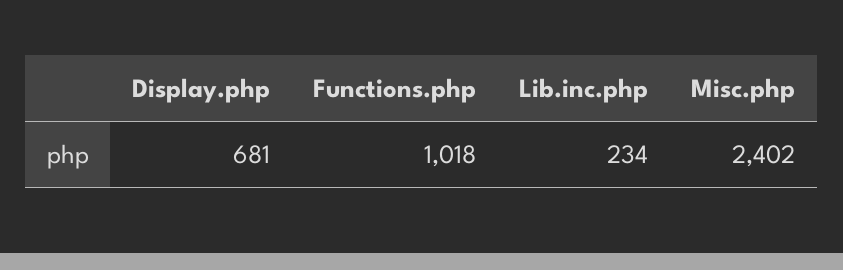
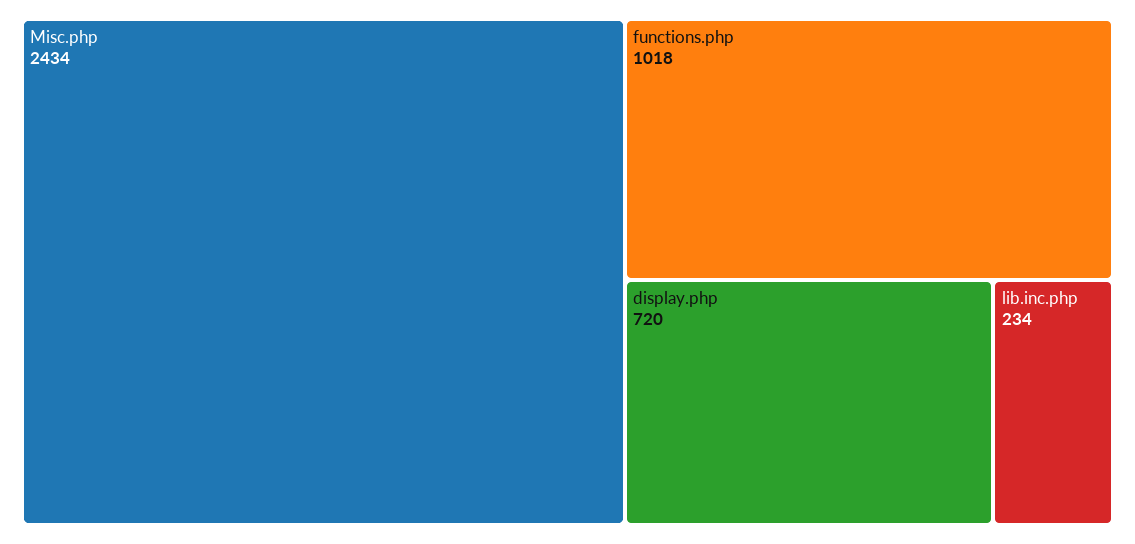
  {
-   "Display.php": 681,
+   "Display.php": 720,
    "Functions.php": 1018,
    "Lib.inc.php": 234,
-   "Misc.php": 2402
+   "Misc.php": 2434
  }

